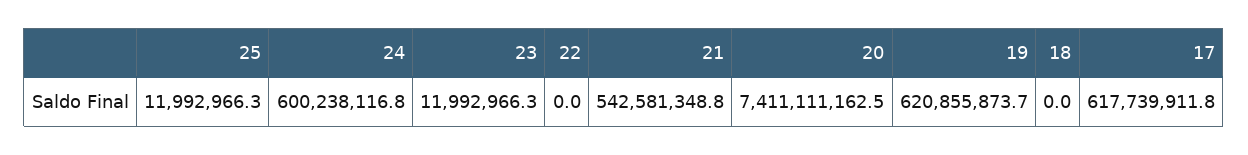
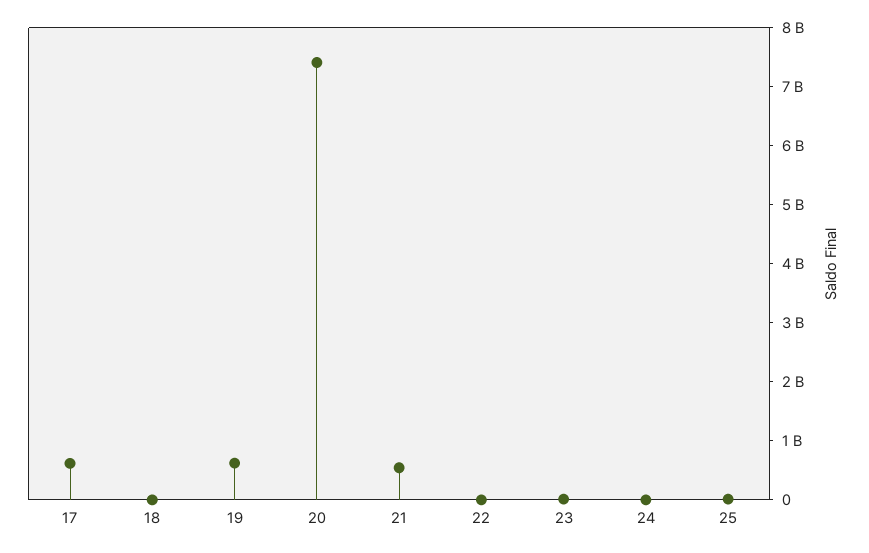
  {
    "25": 11992966.3,
-   "24": 600238116.8,
+   "24": 0,
    "23": 11992966.3,
    "22": 0,
    "21": 542581348.8,
    "20": 7411111162.5,
    "19": 620855873.7,
    "18": 0,
    "17": 617739911.8
  }

